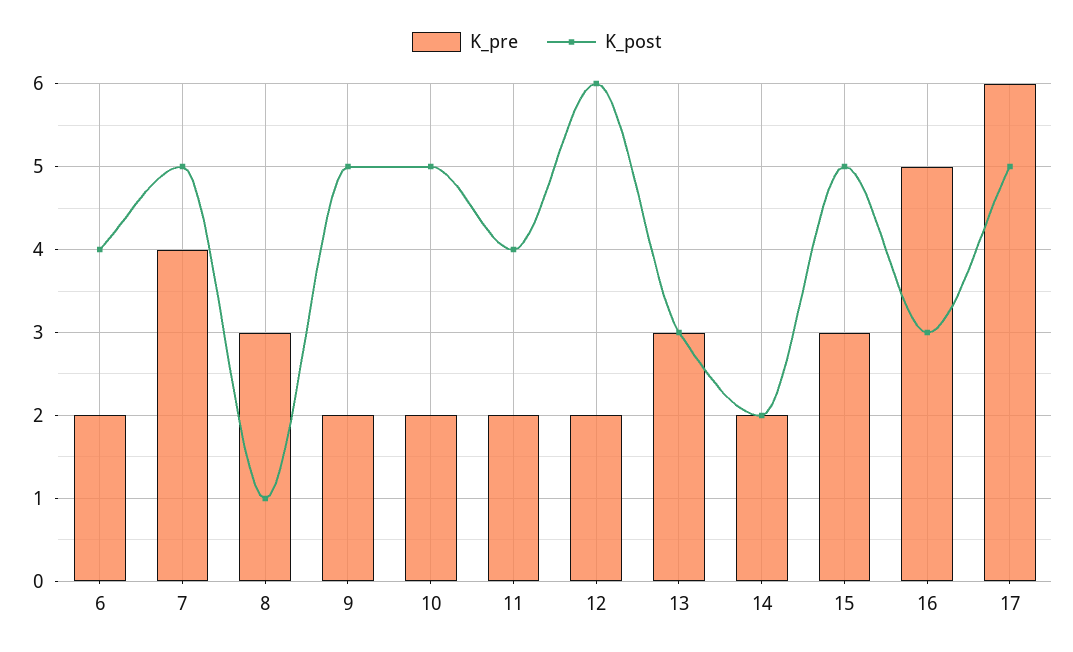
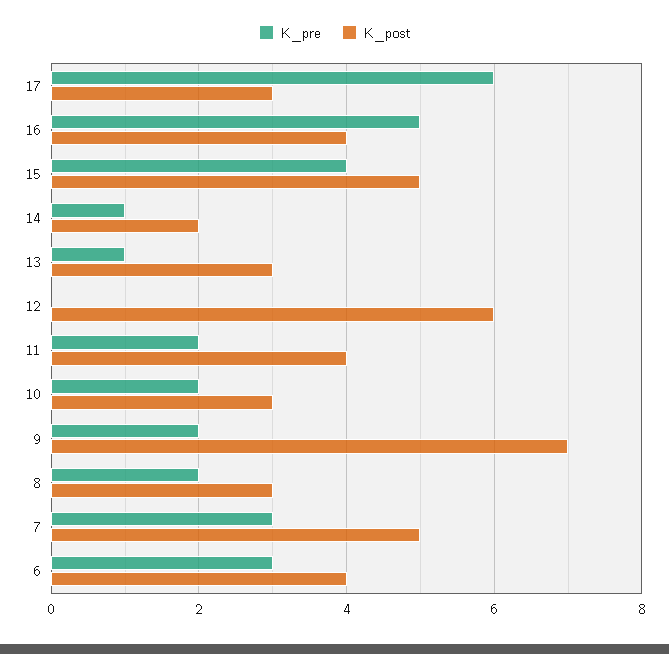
  {
    "K_pre": {
-     "6": 2,
+     "6": 3,
-     "7": 4,
+     "7": 3,
-     "8": 3,
+     "8": 2,
      "9": 2,
      "10": 2,
      "11": 2,
-     "12": 2,
+     "12": 0,
-     "13": 3,
+     "13": 1,
-     "14": 2,
+     "14": 1,
-     "15": 3,
+     "15": 4,
      "16": 5,
      "17": 6
    },
    "K_post": {
      "6": 4,
      "7": 5,
-     "8": 1,
+     "8": 3,
-     "9": 5,
+     "9": 7,
-     "10": 5,
+     "10": 3,
      "11": 4,
      "12": 6,
      "13": 3,
      "14": 2,
      "15": 5,
-     "16": 3,
+     "16": 4,
-     "17": 5
+     "17": 3
    }
  }

